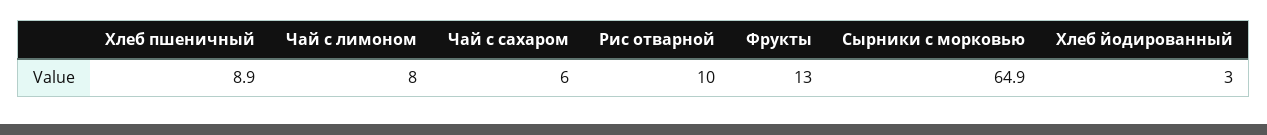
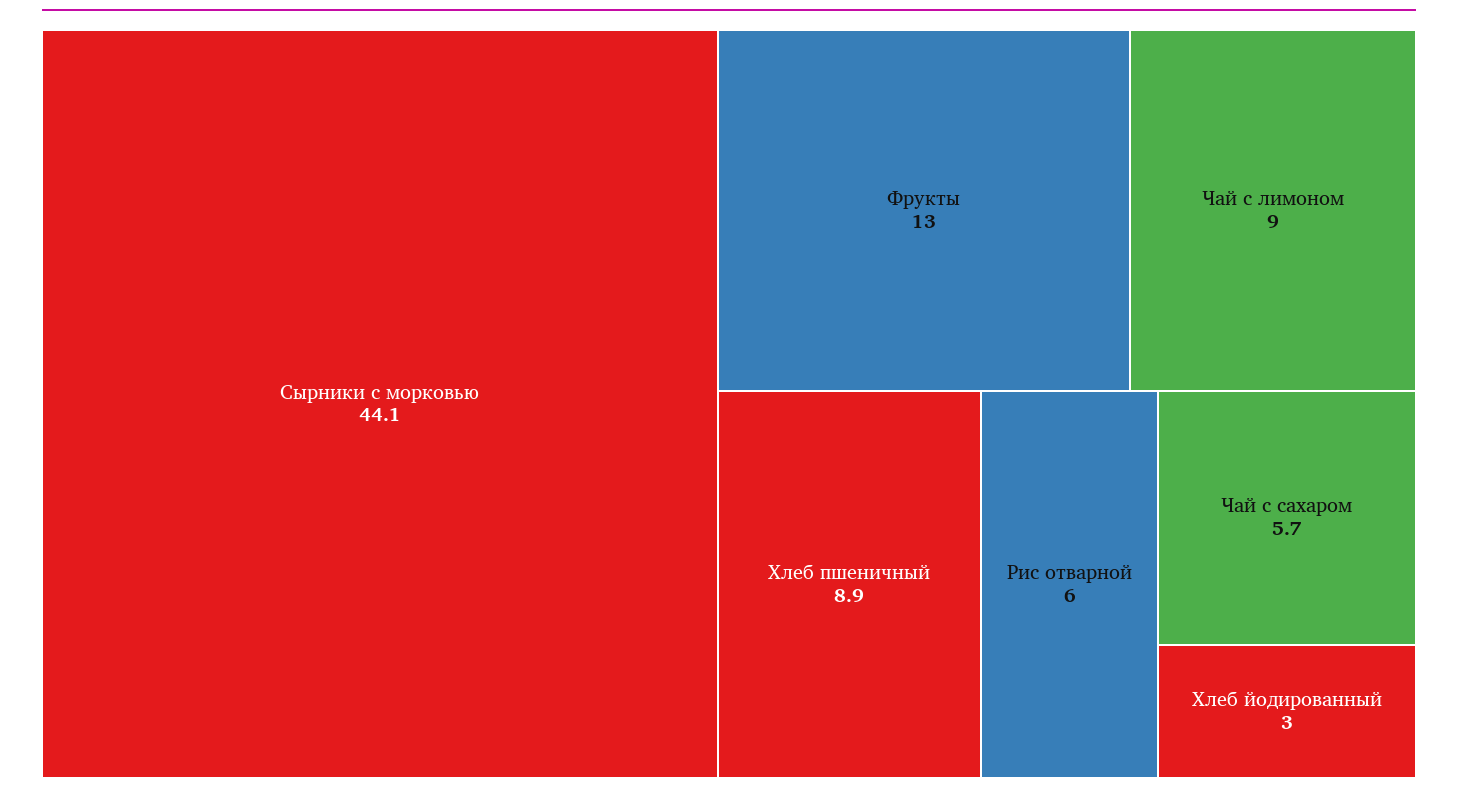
  {
    "Хлеб пшеничный": 8.9,
-   "Чай с лимоном": 8,
+   "Чай с лимоном": 9,
-   "Чай с сахаром": 6,
+   "Чай с сахаром": 5.7,
-   "Рис отварной": 10,
+   "Рис отварной": 6,
    "Фрукты": 13,
-   "Сырники с морковью": 64.9,
+   "Сырники с морковью": 44.1,
    "Хлеб йодированный": 3
  }

